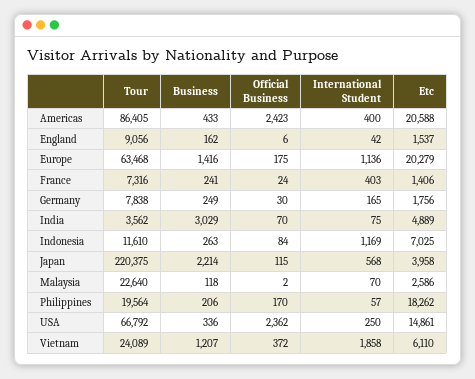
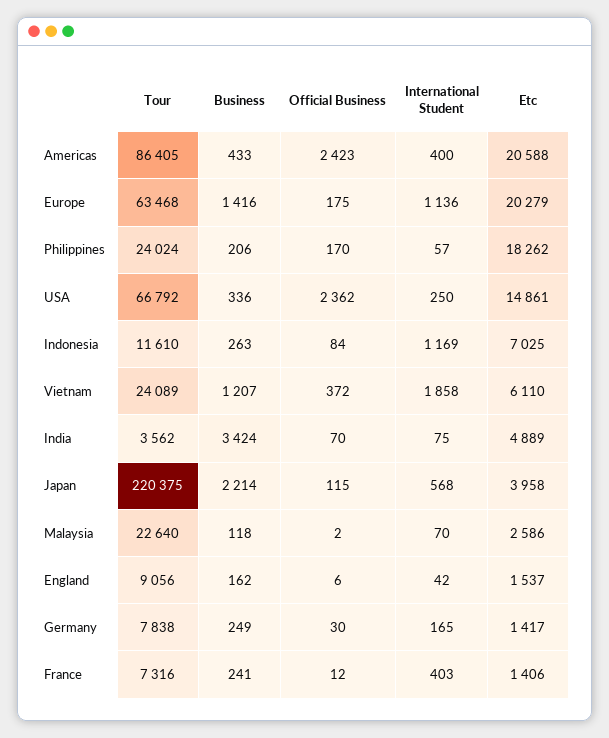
  {
    "Tour": {
      "Americas": 86405,
      "England": 9056,
      "Europe": 63468,
      "France": 7316,
      "Germany": 7838,
      "India": 3562,
      "Indonesia": 11610,
      "Japan": 220375,
      "Malaysia": 22640,
-     "Philippines": 19564,
+     "Philippines": 24024,
      "USA": 66792,
      "Vietnam": 24089
    },
    "Business": {
      "Americas": 433,
      "England": 162,
      "Europe": 1416,
      "France": 241,
      "Germany": 249,
-     "India": 3029,
+     "India": 3424,
      "Indonesia": 263,
      "Japan": 2214,
      "Malaysia": 118,
      "Philippines": 206,
      "USA": 336,
      "Vietnam": 1207
    },
    "Official Business": {
      "Americas": 2423,
      "England": 6,
      "Europe": 175,
-     "France": 24,
+     "France": 12,
      "Germany": 30,
      "India": 70,
      "Indonesia": 84,
      "Japan": 115,
      "Malaysia": 2,
      "Philippines": 170,
      "USA": 2362,
      "Vietnam": 372
    },
    "International Student": {
      "Americas": 400,
      "England": 42,
      "Europe": 1136,
      "France": 403,
      "Germany": 165,
      "India": 75,
      "Indonesia": 1169,
      "Japan": 568,
      "Malaysia": 70,
      "Philippines": 57,
      "USA": 250,
      "Vietnam": 1858
    },
    "Etc": {
      "Americas": 20588,
      "England": 1537,
      "Europe": 20279,
      "France": 1406,
-     "Germany": 1756,
+     "Germany": 1417,
      "India": 4889,
      "Indonesia": 7025,
      "Japan": 3958,
      "Malaysia": 2586,
      "Philippines": 18262,
      "USA": 14861,
      "Vietnam": 6110
    }
  }

